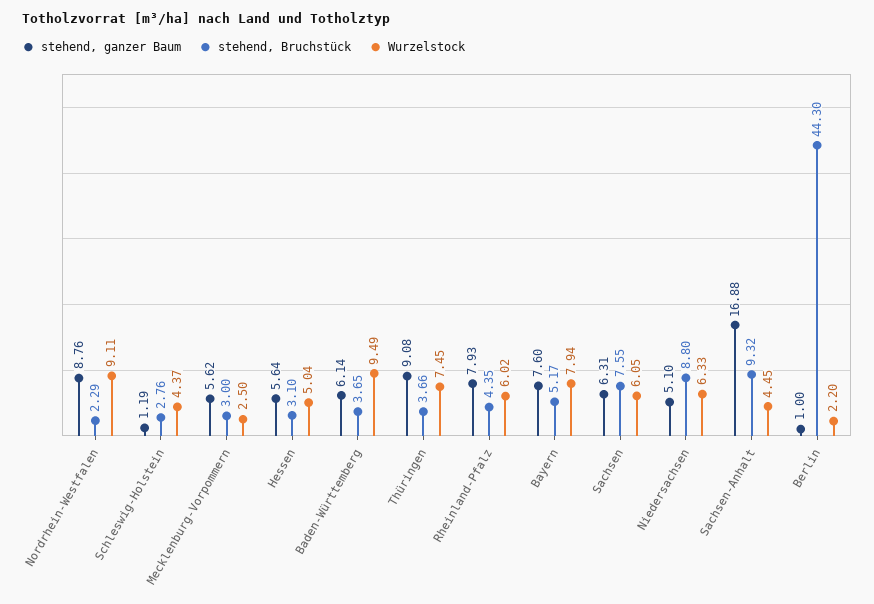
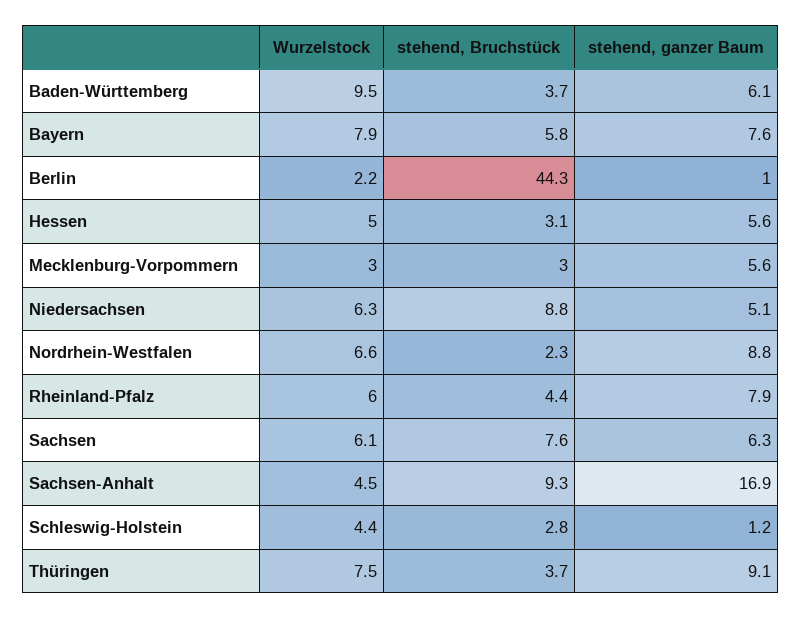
  {
    "stehend, ganzer Baum": {
      "Nordrhein-Westfalen": 8.76,
      "Schleswig-Holstein": 1.19,
      "Mecklenburg-Vorpommern": 5.62,
      "Hessen": 5.64,
      "Baden-Württemberg": 6.14,
      "Thüringen": 9.08,
      "Rheinland-Pfalz": 7.93,
      "Bayern": 7.6,
      "Sachsen": 6.31,
      "Niedersachsen": 5.1,
      "Sachsen-Anhalt": 16.88,
      "Berlin": 1
    },
    "stehend, Bruchstück": {
      "Nordrhein-Westfalen": 2.29,
      "Schleswig-Holstein": 2.76,
      "Mecklenburg-Vorpommern": 3,
      "Hessen": 3.1,
      "Baden-Württemberg": 3.65,
      "Thüringen": 3.66,
      "Rheinland-Pfalz": 4.35,
-     "Bayern": 5.17,
+     "Bayern": 5.8,
      "Sachsen": 7.55,
      "Niedersachsen": 8.8,
      "Sachsen-Anhalt": 9.32,
      "Berlin": 44.3
    },
    "Wurzelstock": {
-     "Nordrhein-Westfalen": 9.11,
+     "Nordrhein-Westfalen": 6.6,
      "Schleswig-Holstein": 4.37,
-     "Mecklenburg-Vorpommern": 2.5,
+     "Mecklenburg-Vorpommern": 3,
      "Hessen": 5.04,
      "Baden-Württemberg": 9.49,
      "Thüringen": 7.45,
      "Rheinland-Pfalz": 6.02,
      "Bayern": 7.94,
      "Sachsen": 6.05,
      "Niedersachsen": 6.33,
      "Sachsen-Anhalt": 4.45,
      "Berlin": 2.2
    }
  }

